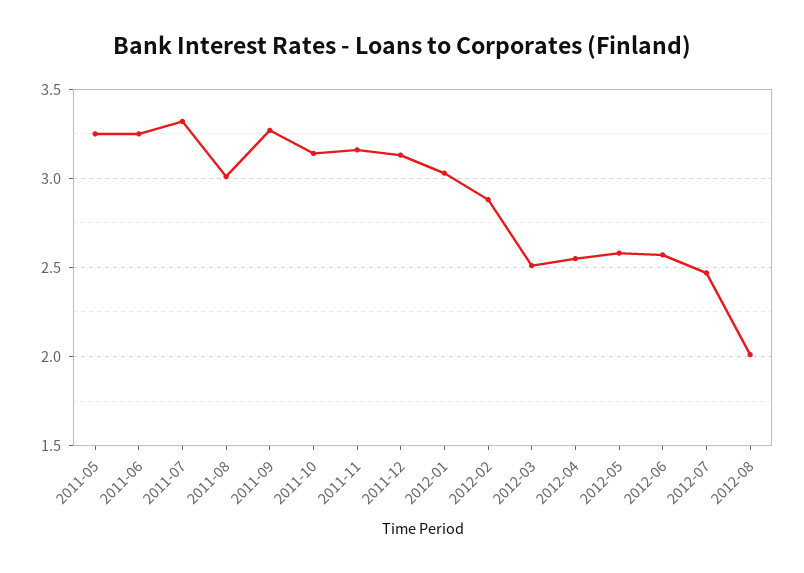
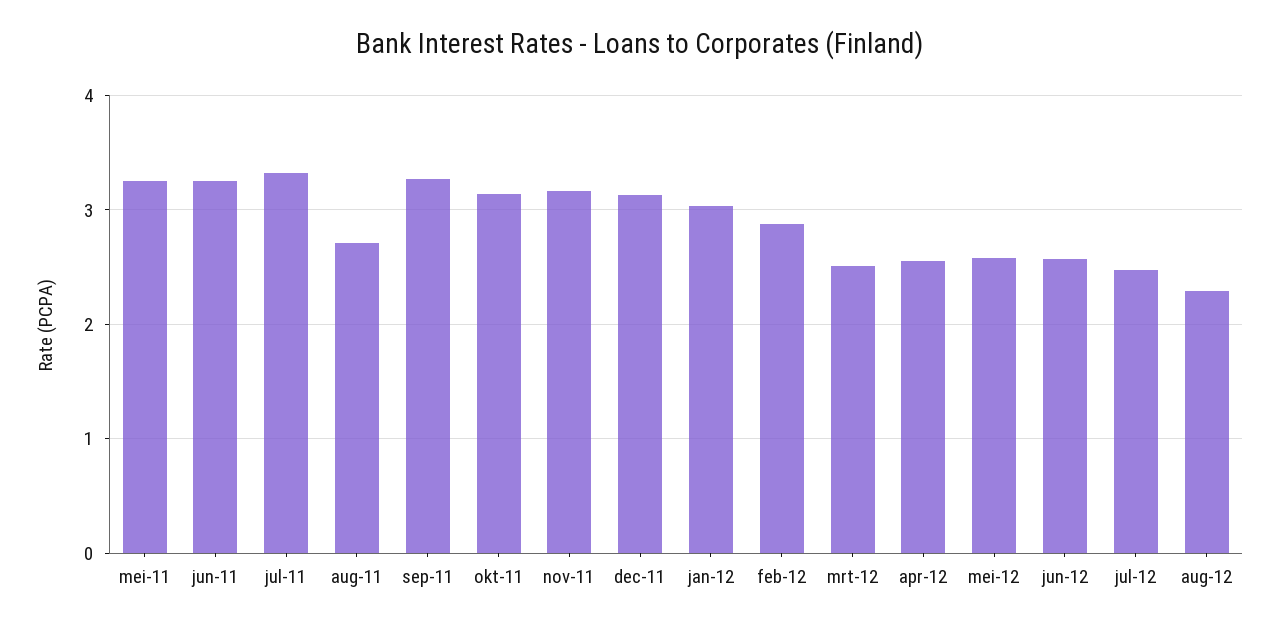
  {
    "2011-05": 3.25,
    "2011-06": 3.25,
    "2011-07": 3.3,
-   "2011-08": 3,
+   "2011-08": 2.7,
    "2011-09": 3.25,
    "2011-10": 3.15,
    "2011-11": 3.15,
    "2011-12": 3.15,
    "2012-01": 3.05,
    "2012-02": 2.9,
    "2012-03": 2.5,
    "2012-04": 2.55,
    "2012-05": 2.6,
    "2012-06": 2.55,
    "2012-07": 2.45,
-   "2012-08": 2
+   "2012-08": 2.3
  }

